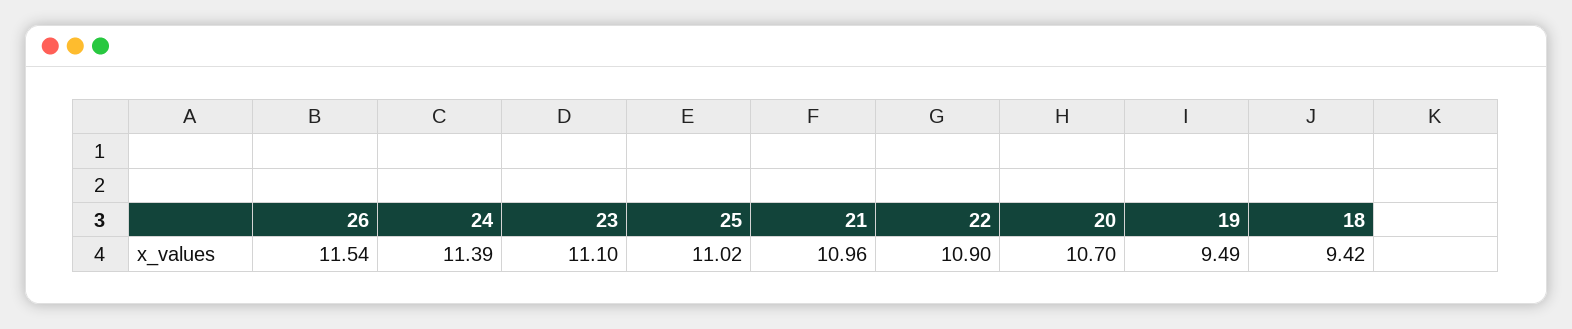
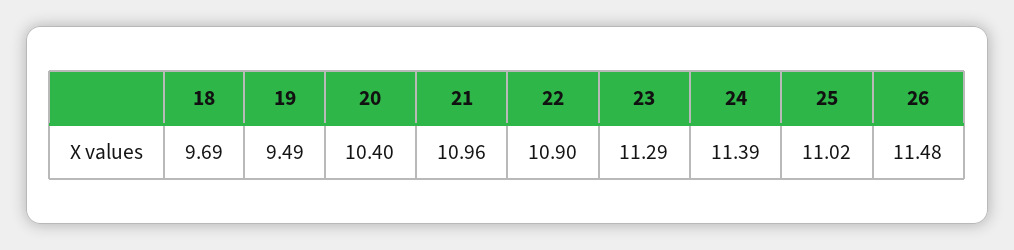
  {
-   "26": 11.54,
+   "26": 11.48,
    "24": 11.39,
-   "23": 11.1,
+   "23": 11.29,
    "25": 11.02,
    "21": 10.96,
    "22": 10.9,
-   "20": 10.7,
+   "20": 10.4,
    "19": 9.49,
-   "18": 9.42
+   "18": 9.69
  }

